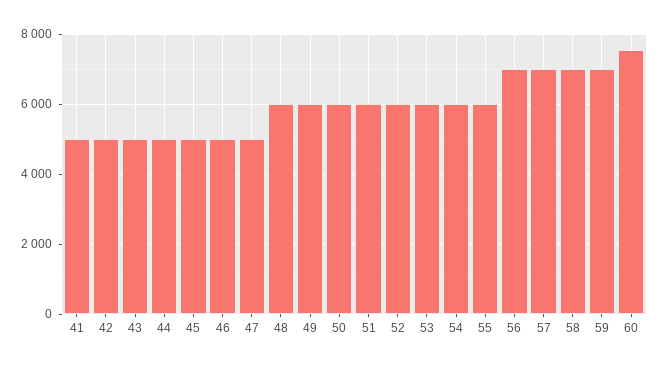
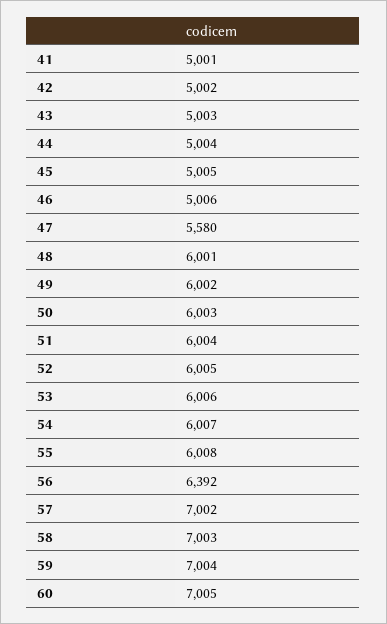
  {
    "41": 5001,
    "42": 5002,
    "43": 5003,
    "44": 5004,
    "45": 5005,
    "46": 5006,
-   "47": 5000,
+   "47": 5580,
    "48": 6001,
    "49": 6002,
    "50": 6003,
    "51": 6004,
    "52": 6005,
    "53": 6006,
    "54": 6007,
    "55": 6008,
-   "56": 7000,
+   "56": 6392,
    "57": 7002,
    "58": 7003,
    "59": 7004,
-   "60": 7600
+   "60": 7005
  }

